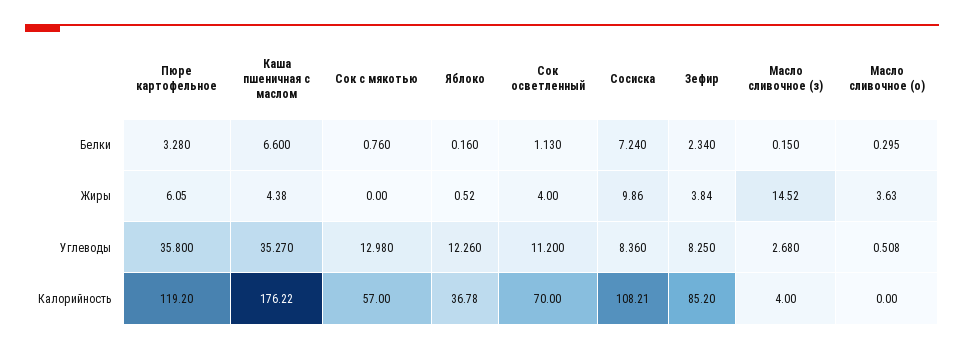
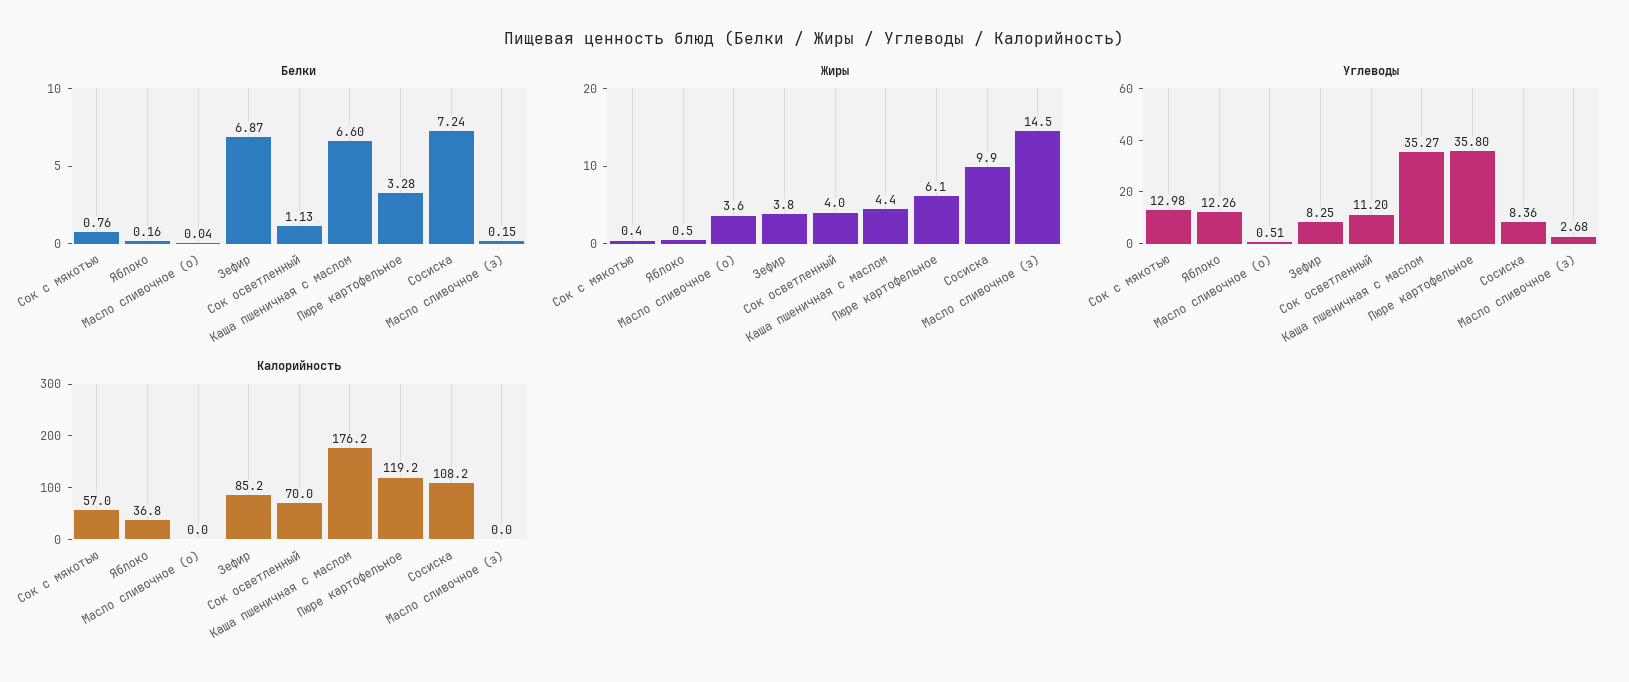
  {
    "Белки": {
      "Пюре картофельное": 3.28,
      "Каша пшеничная с маслом": 6.6,
      "Сок с мякотью": 0.76,
      "Яблоко": 0.16,
      "Сок осветленный": 1.13,
      "Сосиска": 7.24,
-     "Зефир": 2.34,
+     "Зефир": 6.87,
      "Масло сливочное (з)": 0.15,
-     "Масло сливочное (о)": 0.295
+     "Масло сливочное (о)": 0.04
    },
    "Жиры": {
      "Пюре картофельное": 6.05,
      "Каша пшеничная с маслом": 4.38,
-     "Сок с мякотью": 0,
+     "Сок с мякотью": 0.4,
      "Яблоко": 0.52,
      "Сок осветленный": 4,
      "Сосиска": 9.86,
      "Зефир": 3.84,
      "Масло сливочное (з)": 14.52,
      "Масло сливочное (о)": 3.63
    },
    "Углеводы": {
      "Пюре картофельное": 35.8,
      "Каша пшеничная с маслом": 35.27,
      "Сок с мякотью": 12.98,
      "Яблоко": 12.26,
      "Сок осветленный": 11.2,
      "Сосиска": 8.36,
      "Зефир": 8.25,
      "Масло сливочное (з)": 2.68,
      "Масло сливочное (о)": 0.508
    },
    "Калорийность": {
      "Пюре картофельное": 119.2,
      "Каша пшеничная с маслом": 176.22,
      "Сок с мякотью": 57,
      "Яблоко": 36.78,
      "Сок осветленный": 70,
      "Сосиска": 108.21,
      "Зефир": 85.2,
-     "Масло сливочное (з)": 4,
+     "Масло сливочное (з)": 0,
      "Масло сливочное (о)": 0
    }
  }

